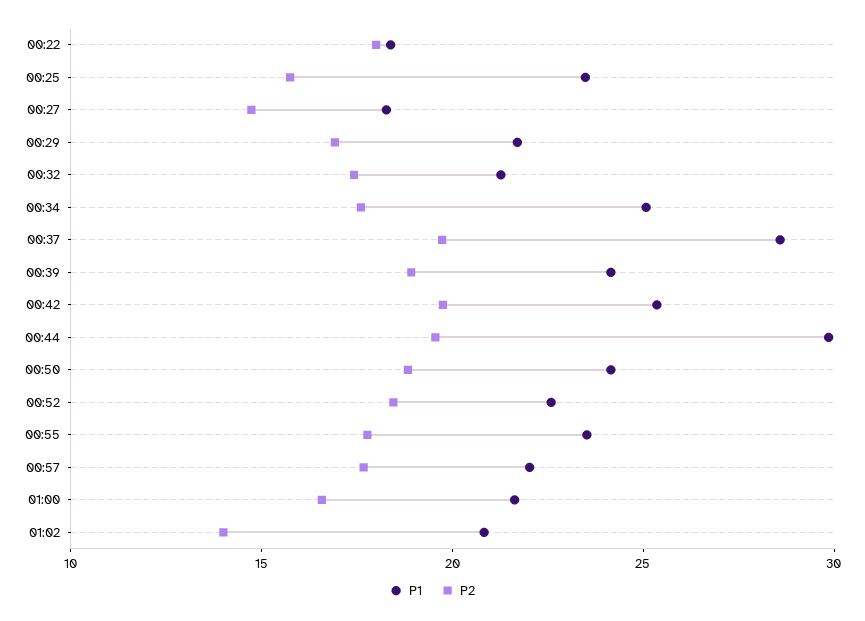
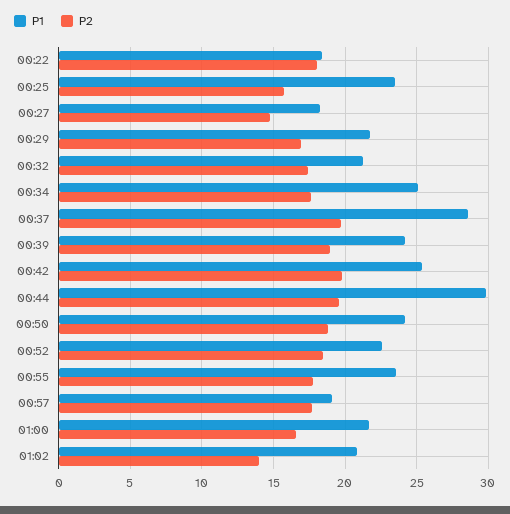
  {
    "P1": {
      "00:22": 18.5,
      "00:25": 23.5,
      "00:27": 18.5,
      "00:29": 21.5,
      "00:32": 21.5,
      "00:34": 25,
      "00:37": 28.5,
      "00:39": 24,
      "00:42": 25.5,
      "00:44": 30,
      "00:50": 24,
      "00:52": 22.5,
      "00:55": 23.5,
-     "00:57": 22,
+     "00:57": 19,
      "01:00": 21.5,
      "01:02": 21
    },
    "P2": {
      "00:22": 18,
      "00:25": 16,
      "00:27": 14.5,
      "00:29": 17,
      "00:32": 17.5,
      "00:34": 17.5,
      "00:37": 19.5,
      "00:39": 19,
      "00:42": 20,
      "00:44": 19.5,
      "00:50": 19,
      "00:52": 18.5,
      "00:55": 18,
      "00:57": 17.5,
      "01:00": 16.5,
      "01:02": 14
    }
  }

